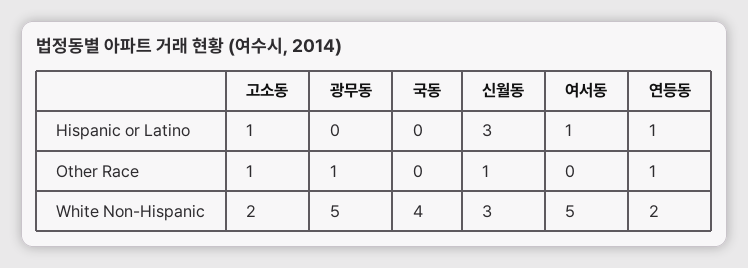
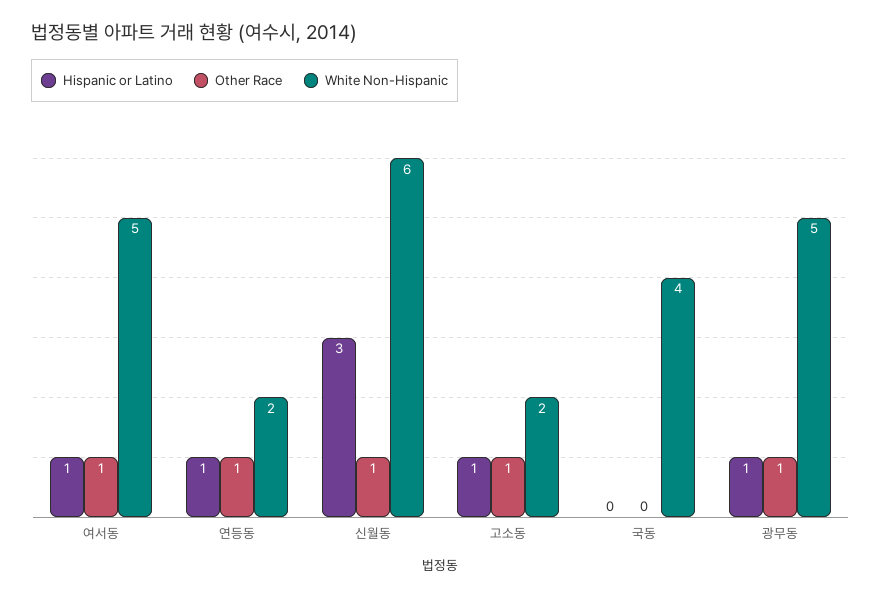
  {
    "Hispanic or Latino": {
      "고소동": 1,
-     "광무동": 0,
+     "광무동": 1,
      "국동": 0,
      "신월동": 3,
      "여서동": 1,
      "연등동": 1
    },
    "Other Race": {
      "고소동": 1,
      "광무동": 1,
      "국동": 0,
      "신월동": 1,
-     "여서동": 0,
+     "여서동": 1,
      "연등동": 1
    },
    "White Non-Hispanic": {
      "고소동": 2,
      "광무동": 5,
      "국동": 4,
-     "신월동": 3,
+     "신월동": 6,
      "여서동": 5,
      "연등동": 2
    }
  }

